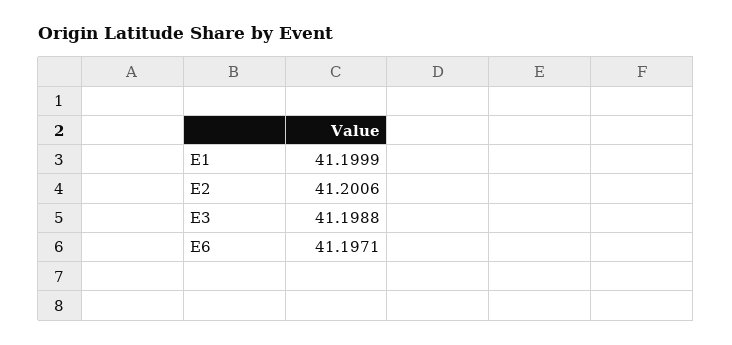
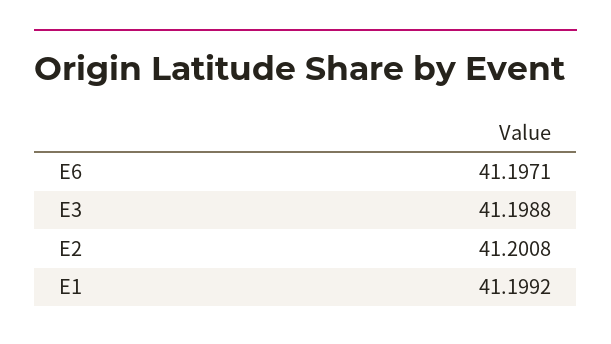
  {
-   "E1": 41.1999,
+   "E1": 41.1992,
-   "E2": 41.2006,
+   "E2": 41.2008,
    "E3": 41.1988,
    "E6": 41.1971
  }

